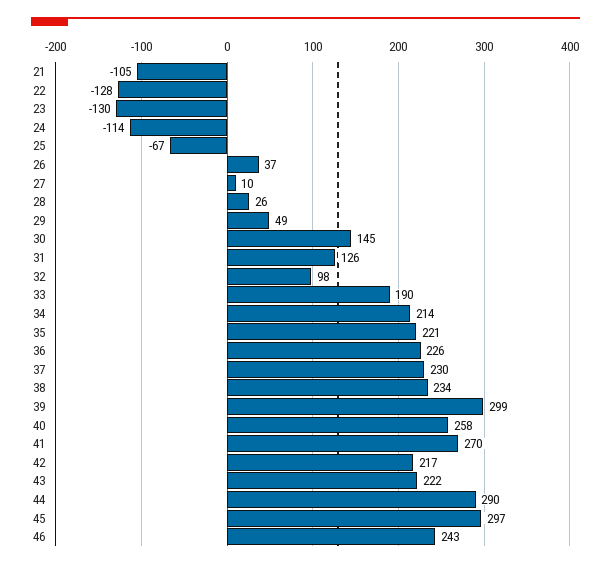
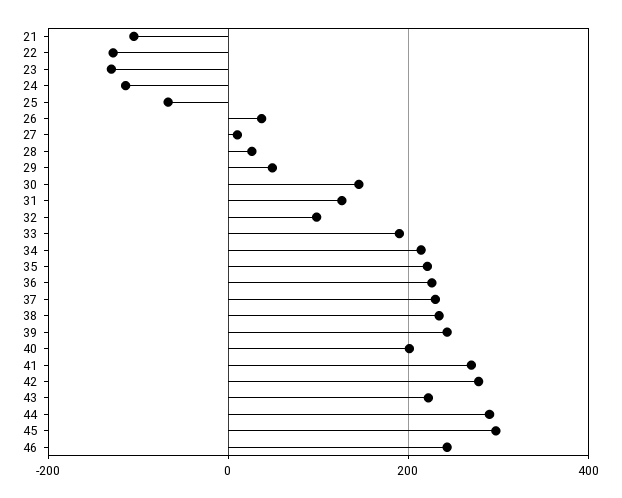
  {
    "21": -105,
    "22": -128,
    "23": -130,
    "24": -114,
    "25": -67,
    "26": 37,
    "27": 10,
    "28": 26,
    "29": 49,
    "30": 145,
    "31": 126,
    "32": 98,
    "33": 190,
    "34": 214,
    "35": 221,
    "36": 226,
    "37": 230,
    "38": 234,
-   "39": 299,
+   "39": 240,
-   "40": 258,
+   "40": 200,
    "41": 270,
-   "42": 217,
+   "42": 280,
    "43": 222,
    "44": 290,
    "45": 297,
    "46": 243
  }

